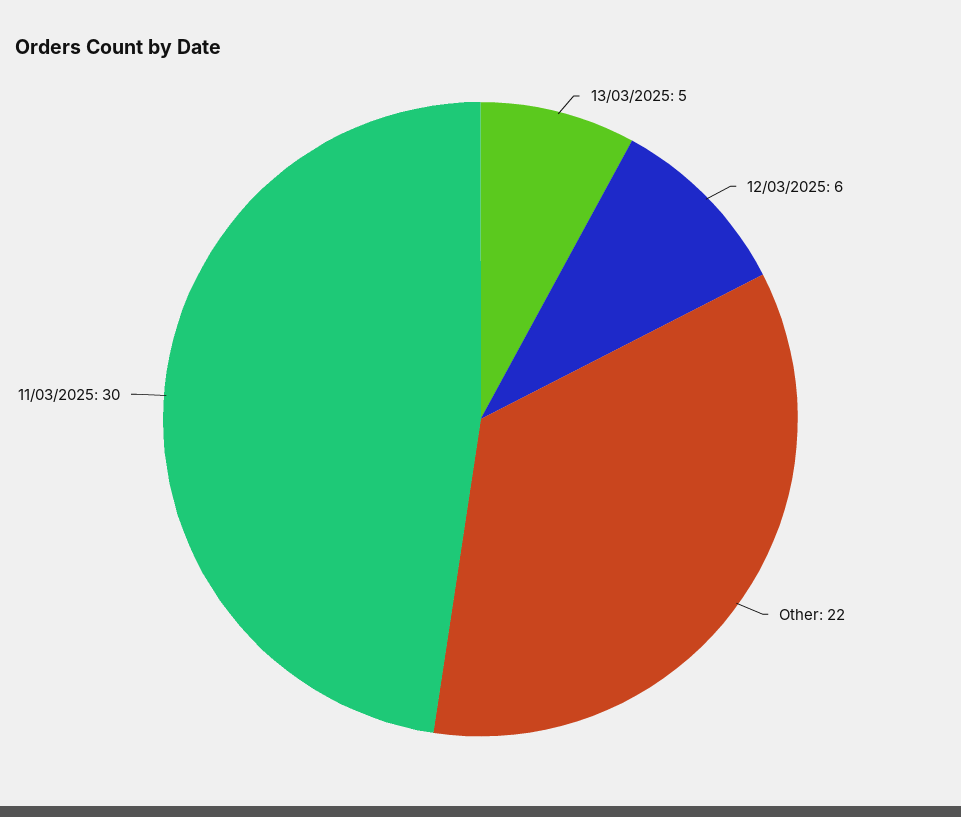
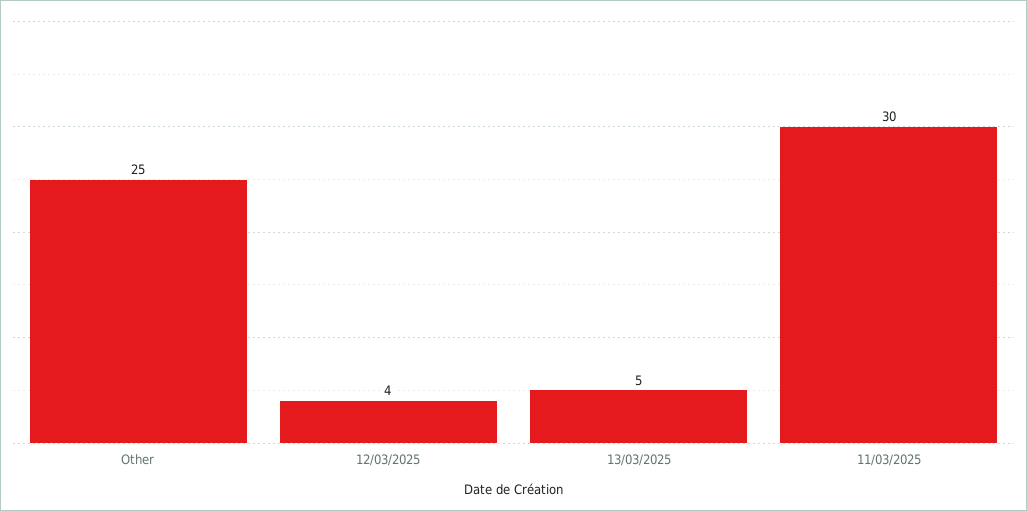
  {
    "13/03/2025": 5,
-   "12/03/2025": 6,
+   "12/03/2025": 4,
-   "Other": 22,
+   "Other": 25,
    "11/03/2025": 30
  }

